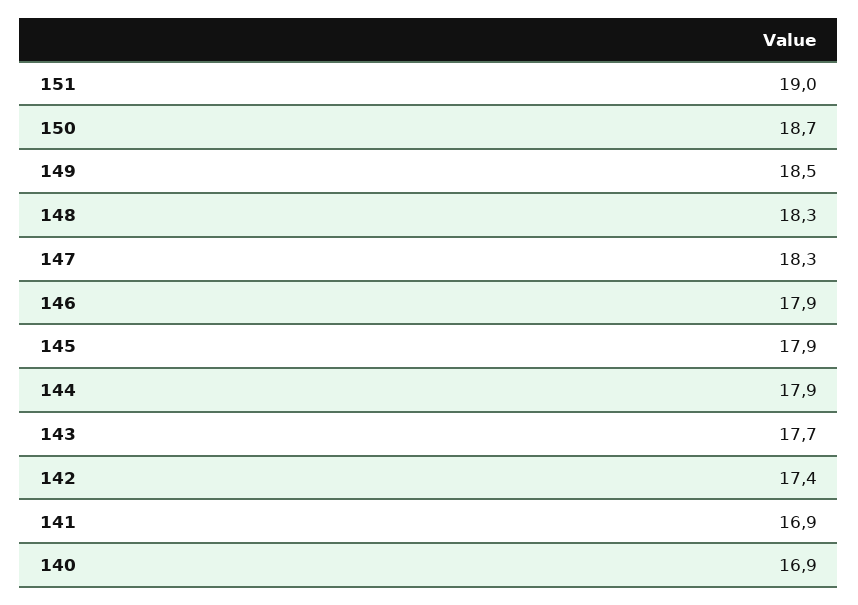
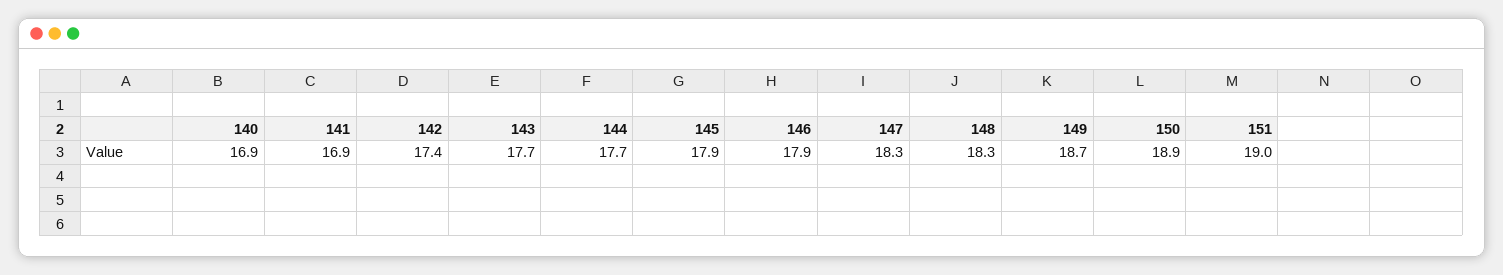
  {
    "151": 19,
-   "150": 18.7,
+   "150": 18.9,
-   "149": 18.5,
+   "149": 18.7,
    "148": 18.3,
    "147": 18.3,
    "146": 17.9,
    "145": 17.9,
-   "144": 17.9,
+   "144": 17.7,
    "143": 17.7,
    "142": 17.4,
    "141": 16.9,
    "140": 16.9
  }

